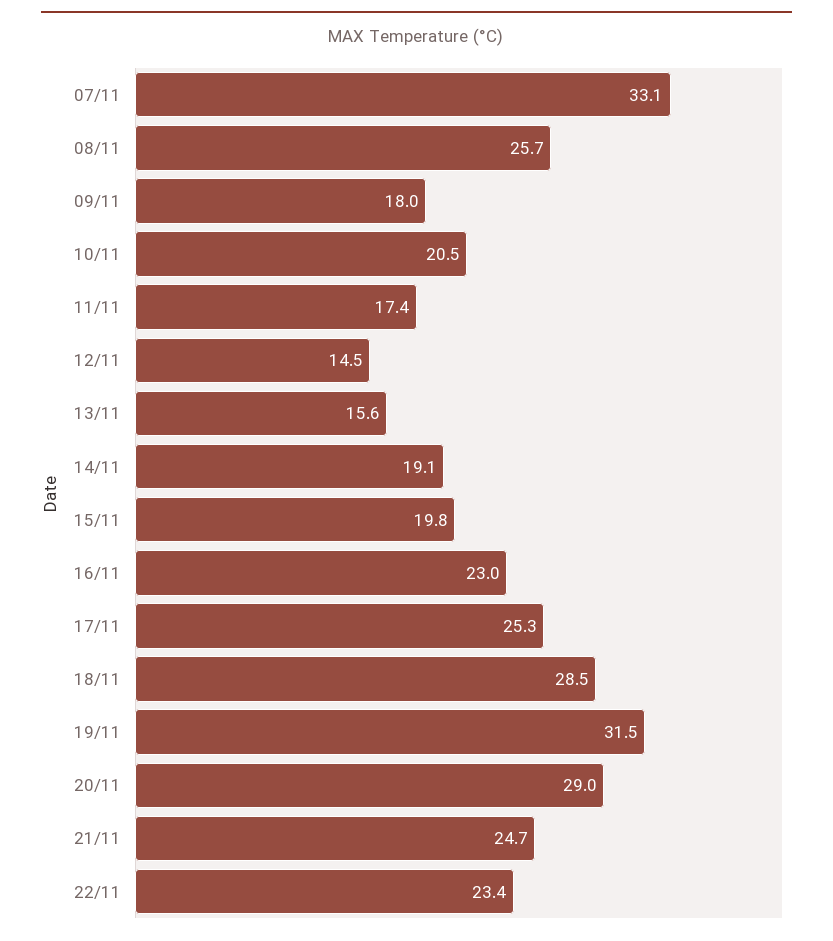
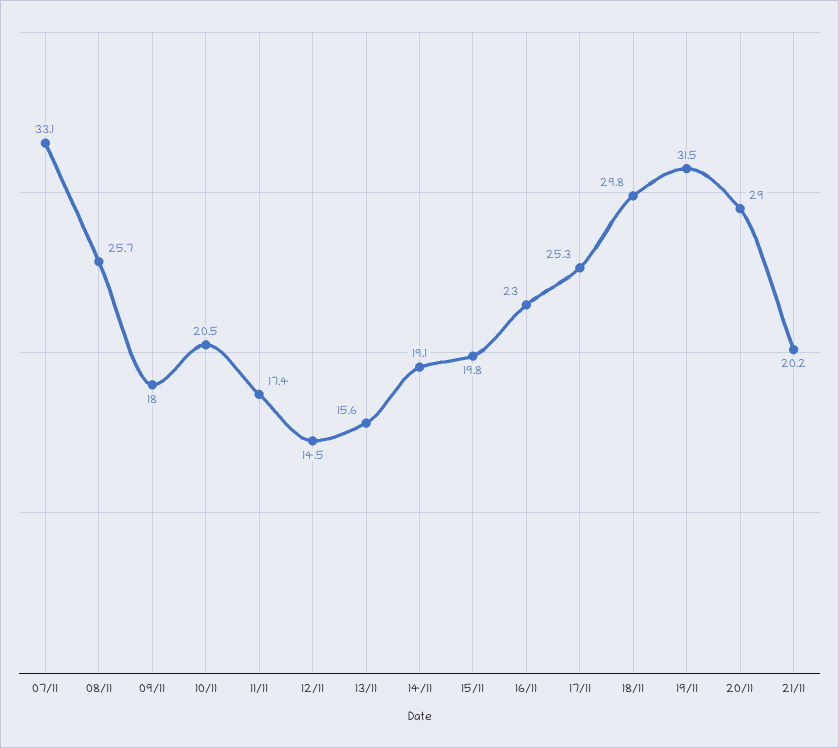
  {
    "07/11": 33.1,
    "08/11": 25.7,
    "09/11": 18,
    "10/11": 20.5,
    "11/11": 17.4,
    "12/11": 14.5,
    "13/11": 15.6,
    "14/11": 19.1,
    "15/11": 19.8,
    "16/11": 23,
    "17/11": 25.3,
-   "18/11": 28.5,
+   "18/11": 29.8,
    "19/11": 31.5,
    "20/11": 29,
-   "21/11": 24.7,
+   "21/11": 20.2
-   "22/11": 23.4
  }

